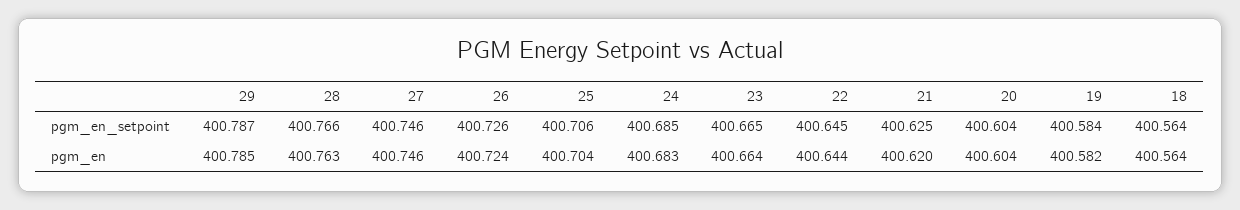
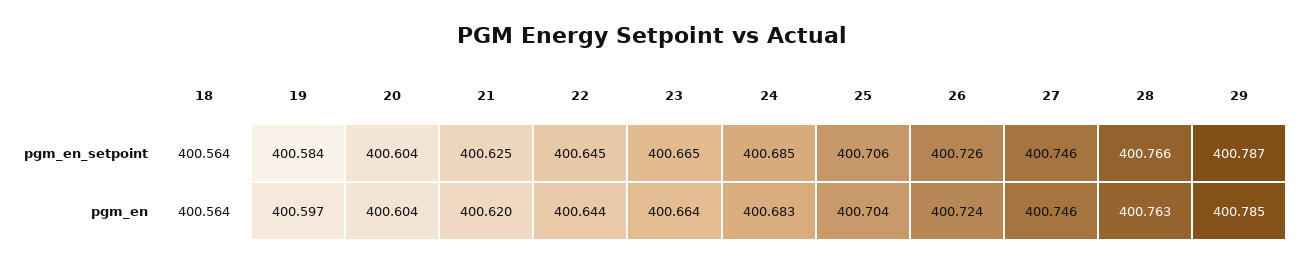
  {
    "29": {
      "pgm_en_setpoint": 400.787,
      "pgm_en": 400.785
    },
    "28": {
      "pgm_en_setpoint": 400.766,
      "pgm_en": 400.763
    },
    "27": {
      "pgm_en_setpoint": 400.746,
      "pgm_en": 400.746
    },
    "26": {
      "pgm_en_setpoint": 400.726,
      "pgm_en": 400.724
    },
    "25": {
      "pgm_en_setpoint": 400.706,
      "pgm_en": 400.704
    },
    "24": {
      "pgm_en_setpoint": 400.685,
      "pgm_en": 400.683
    },
    "23": {
      "pgm_en_setpoint": 400.665,
      "pgm_en": 400.664
    },
    "22": {
      "pgm_en_setpoint": 400.645,
      "pgm_en": 400.644
    },
    "21": {
      "pgm_en_setpoint": 400.625,
      "pgm_en": 400.62
    },
    "20": {
      "pgm_en_setpoint": 400.604,
      "pgm_en": 400.604
    },
    "19": {
      "pgm_en_setpoint": 400.584,
-     "pgm_en": 400.582
+     "pgm_en": 400.597
    },
    "18": {
      "pgm_en_setpoint": 400.564,
      "pgm_en": 400.564
    }
  }

